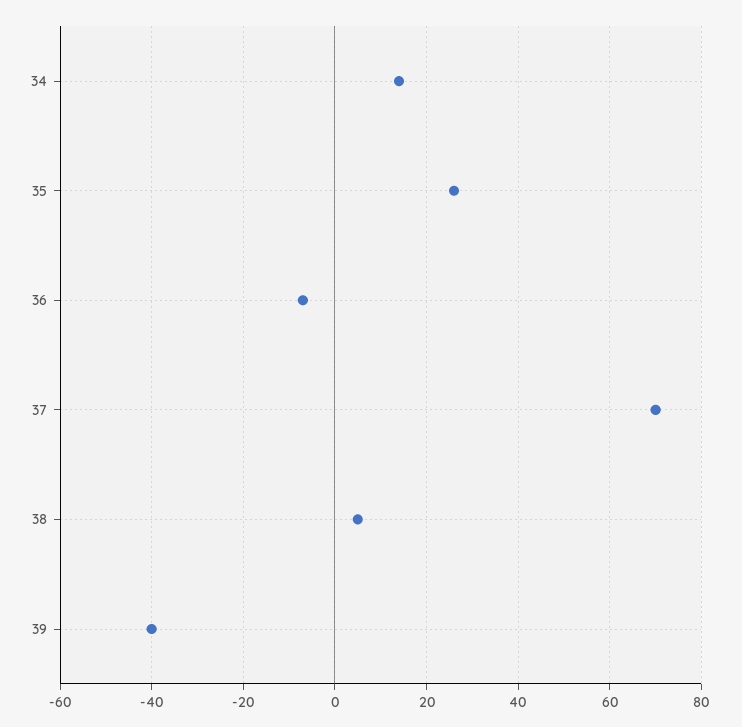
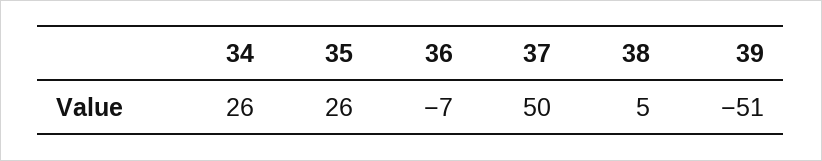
  {
-   "34": 15,
+   "34": 26,
    "35": 26,
    "36": -7,
-   "37": 70,
+   "37": 50,
    "38": 5,
-   "39": -40
+   "39": -51
  }

